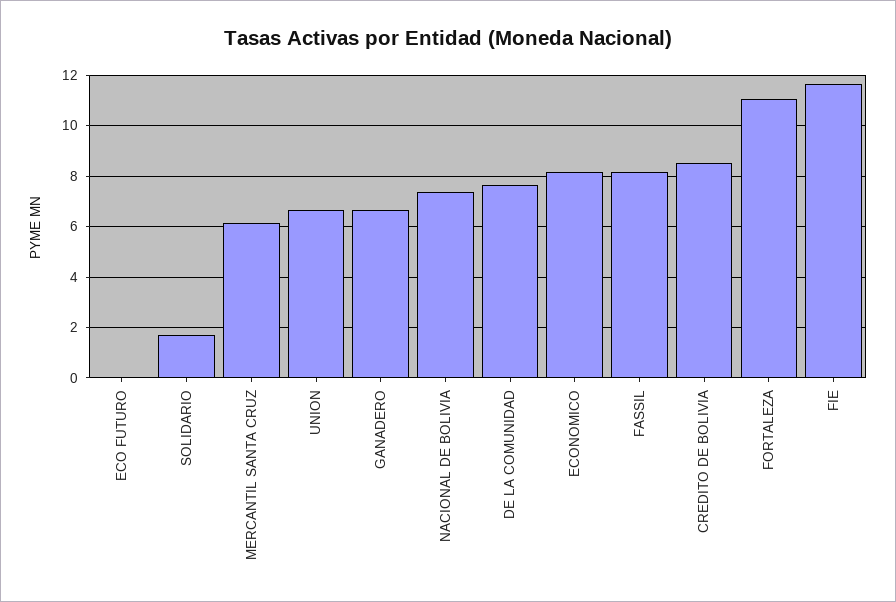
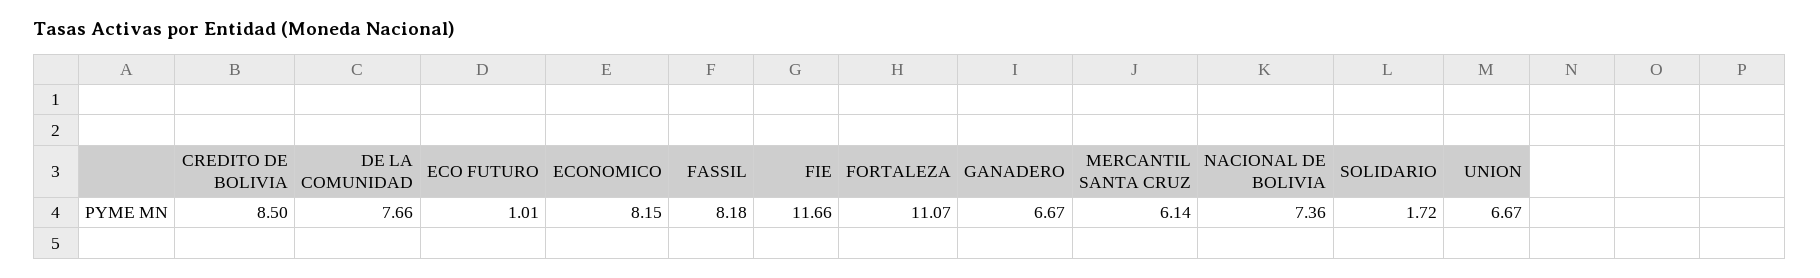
  {
-   "ECO FUTURO": 0,
+   "ECO FUTURO": 1.01,
    "SOLIDARIO": 1.72,
    "MERCANTIL SANTA CRUZ": 6.14,
    "UNION": 6.67,
    "GANADERO": 6.67,
    "NACIONAL DE BOLIVIA": 7.36,
    "DE LA COMUNIDAD": 7.66,
    "ECONOMICO": 8.15,
    "FASSIL": 8.18,
    "CREDITO DE BOLIVIA": 8.5,
    "FORTALEZA": 11.07,
    "FIE": 11.66
  }

